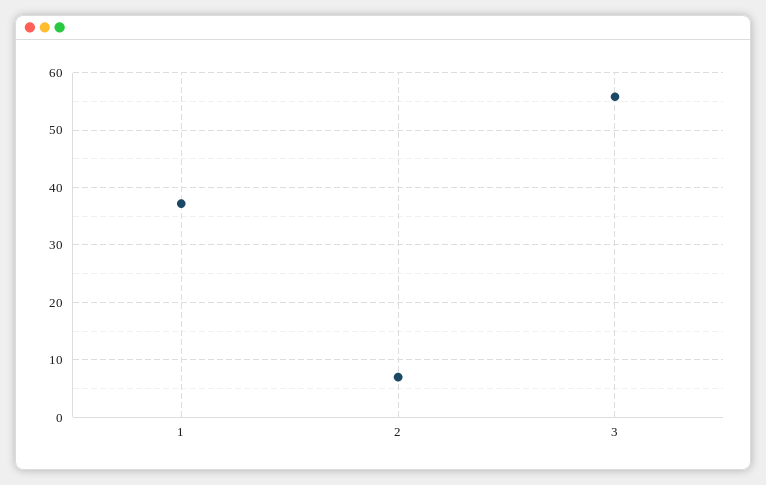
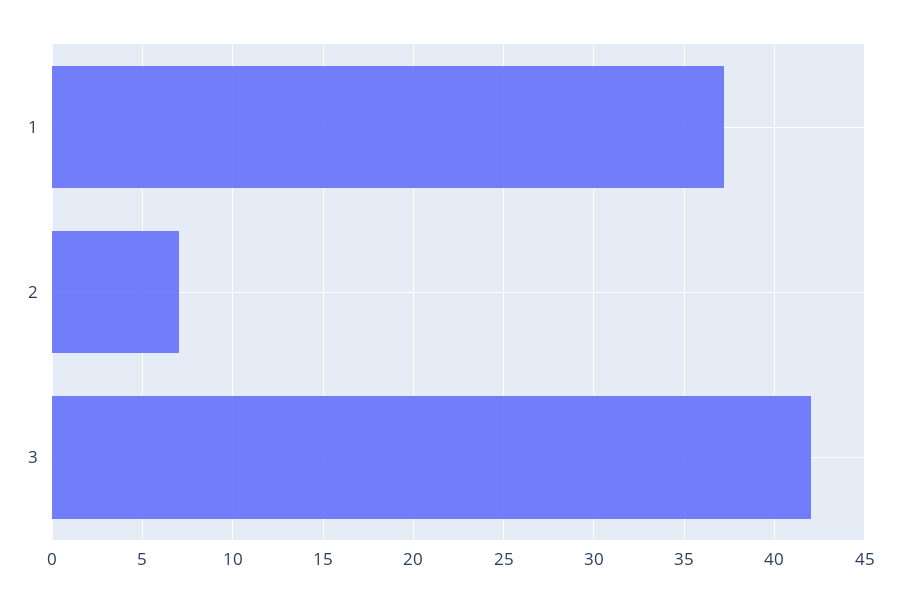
  {
    "1": 37,
    "2": 7,
-   "3": 56
+   "3": 42
  }

